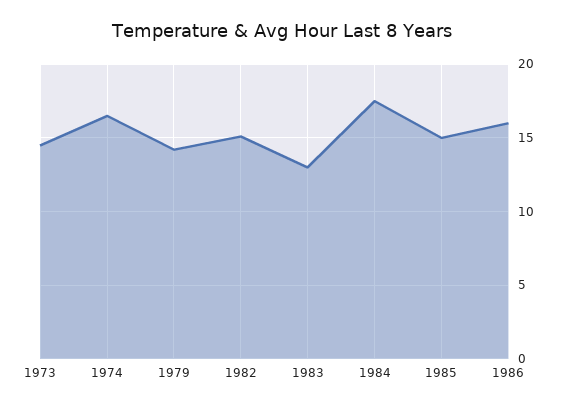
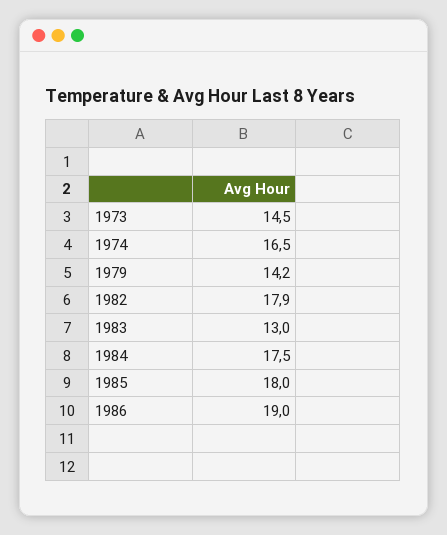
  {
    "1973": 14.5,
    "1974": 16.5,
    "1979": 14.2,
-   "1982": 15,
+   "1982": 17.9,
    "1983": 13,
    "1984": 17.5,
-   "1985": 15,
+   "1985": 18,
-   "1986": 16
+   "1986": 19
  }

